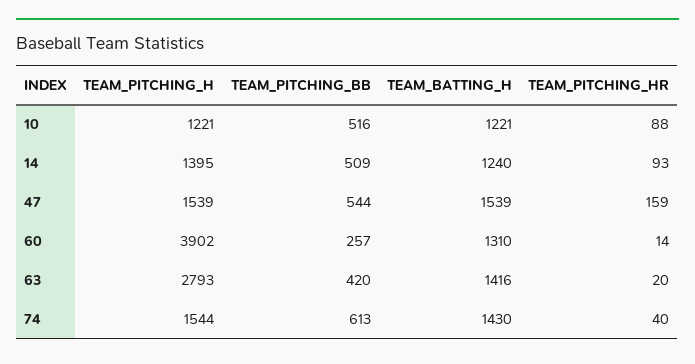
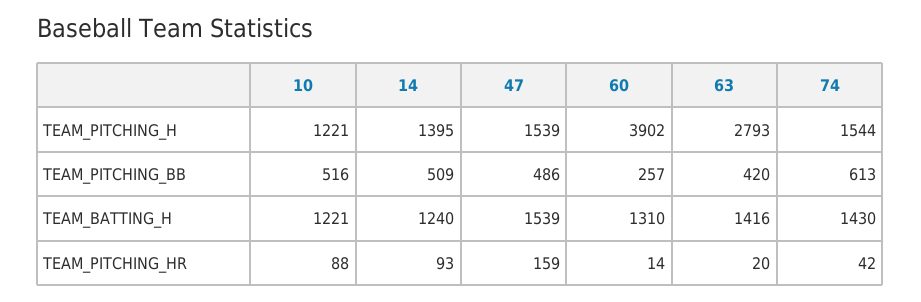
  {
    "TEAM_PITCHING_H": {
      "10": 1221,
      "14": 1395,
      "47": 1539,
      "60": 3902,
      "63": 2793,
      "74": 1544
    },
    "TEAM_PITCHING_BB": {
      "10": 516,
      "14": 509,
-     "47": 544,
+     "47": 486,
      "60": 257,
      "63": 420,
      "74": 613
    },
    "TEAM_BATTING_H": {
      "10": 1221,
      "14": 1240,
      "47": 1539,
      "60": 1310,
      "63": 1416,
      "74": 1430
    },
    "TEAM_PITCHING_HR": {
      "10": 88,
      "14": 93,
      "47": 159,
      "60": 14,
      "63": 20,
-     "74": 40
+     "74": 42
    }
  }

